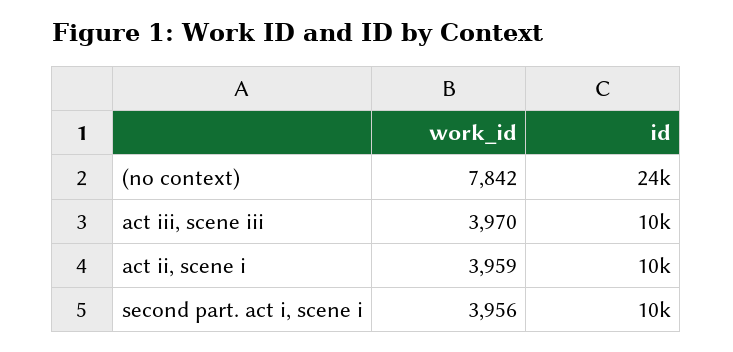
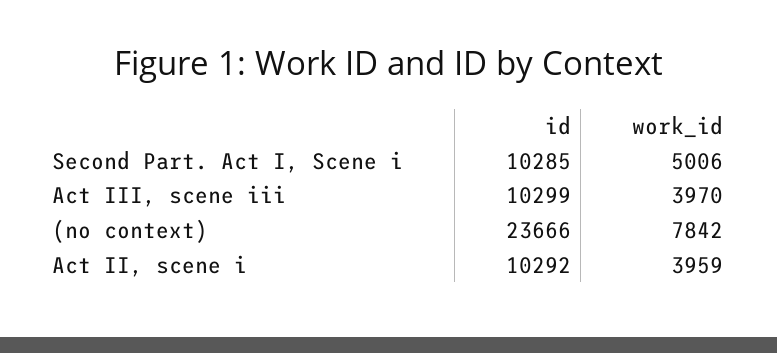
  {
    "work_id": {
      "(no context)": 7842,
      "act iii, scene iii": 3970,
      "act ii, scene i": 3959,
-     "second part. act i, scene i": 3956
+     "second part. act i, scene i": 5006
    },
    "id": {
      "(no context)": 23666,
      "act iii, scene iii": 10299,
      "act ii, scene i": 10292,
      "second part. act i, scene i": 10285
    }
  }

